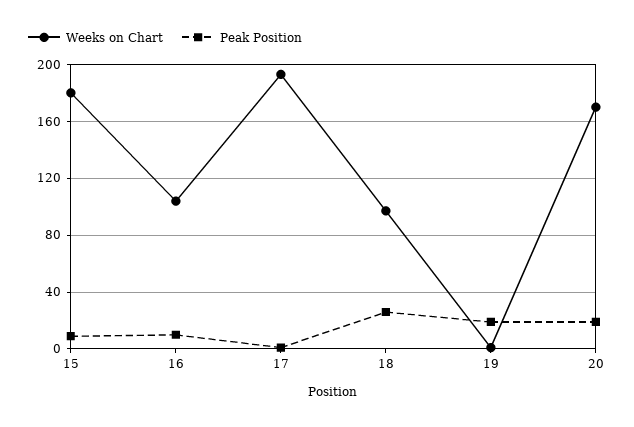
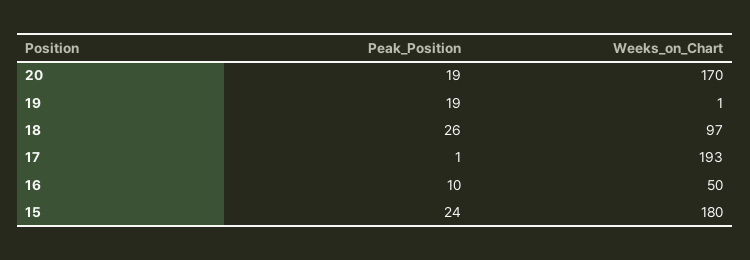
  {
    "Weeks on Chart": {
      "15": 180,
-     "16": 105,
+     "16": 50,
      "17": 193,
      "18": 97,
      "19": 1,
      "20": 170
    },
    "Peak Position": {
-     "15": 10,
+     "15": 24,
      "16": 10,
      "17": 1,
      "18": 26,
      "19": 19,
      "20": 19
    }
  }

